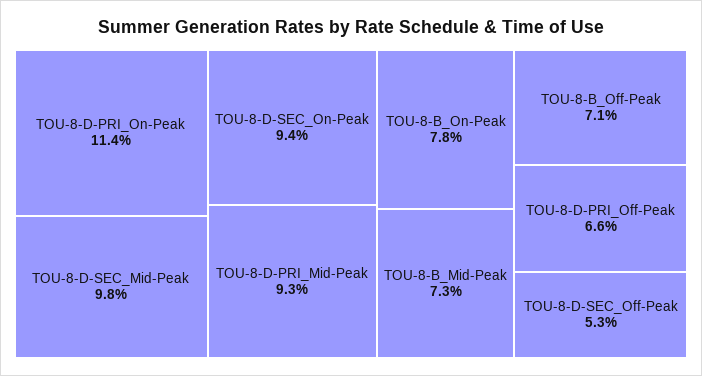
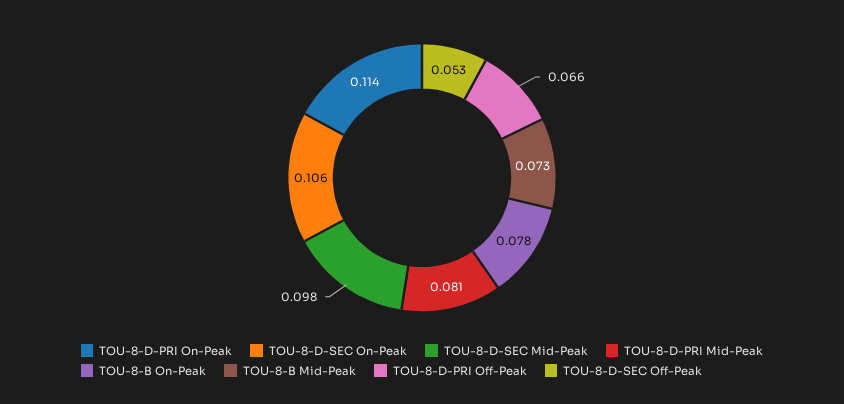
  {
    "TOU-8-D-PRI_On-Peak": 0.114,
    "TOU-8-D-SEC_Mid-Peak": 0.098,
-   "TOU-8-D-SEC_On-Peak": 0.094,
+   "TOU-8-D-SEC_On-Peak": 0.106,
-   "TOU-8-D-PRI_Mid-Peak": 0.093,
+   "TOU-8-D-PRI_Mid-Peak": 0.081,
    "TOU-8-B_On-Peak": 0.078,
    "TOU-8-B_Mid-Peak": 0.073,
-   "TOU-8-B_Off-Peak": 0.071,
    "TOU-8-D-PRI_Off-Peak": 0.066,
    "TOU-8-D-SEC_Off-Peak": 0.053
  }

